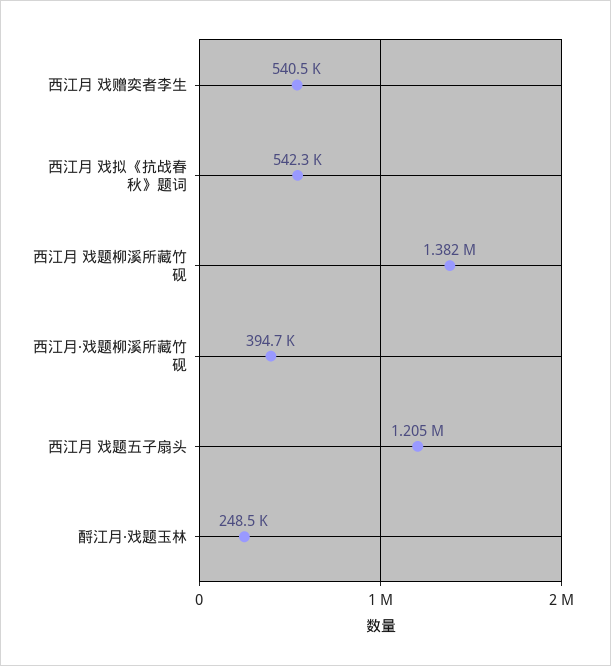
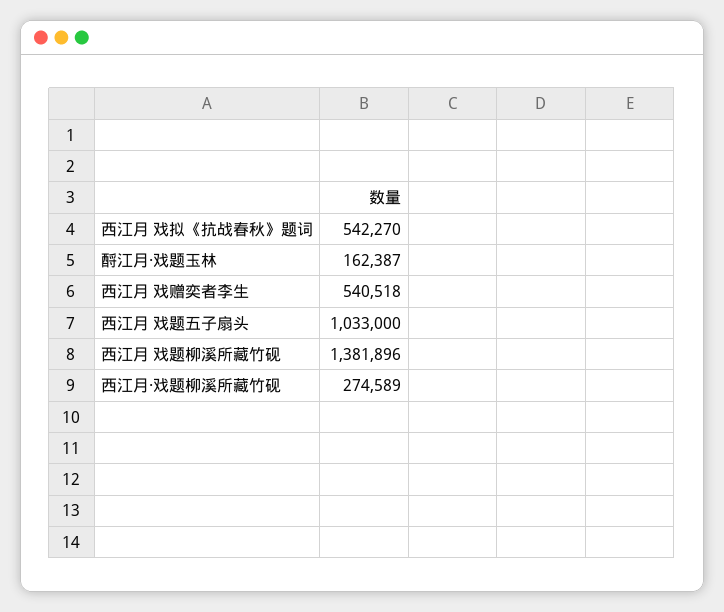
  {
    "西江月 戏赠奕者李生": 540518,
    "西江月 戏拟《抗战春秋》题词": 542270,
    "西江月 戏题柳溪所藏竹砚": 1381896,
-   "西江月·戏题柳溪所藏竹砚": 394700,
+   "西江月·戏题柳溪所藏竹砚": 274589,
-   "西江月 戏题五子扇头": 1205000,
+   "西江月 戏题五子扇头": 1033000,
-   "酹江月·戏题玉林": 248500
+   "酹江月·戏题玉林": 162387
  }

